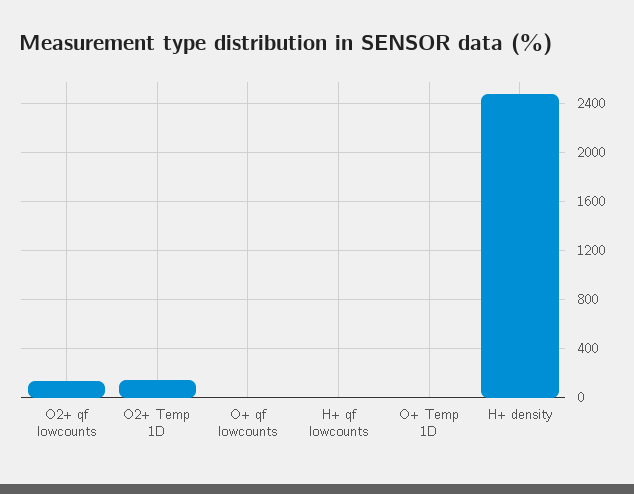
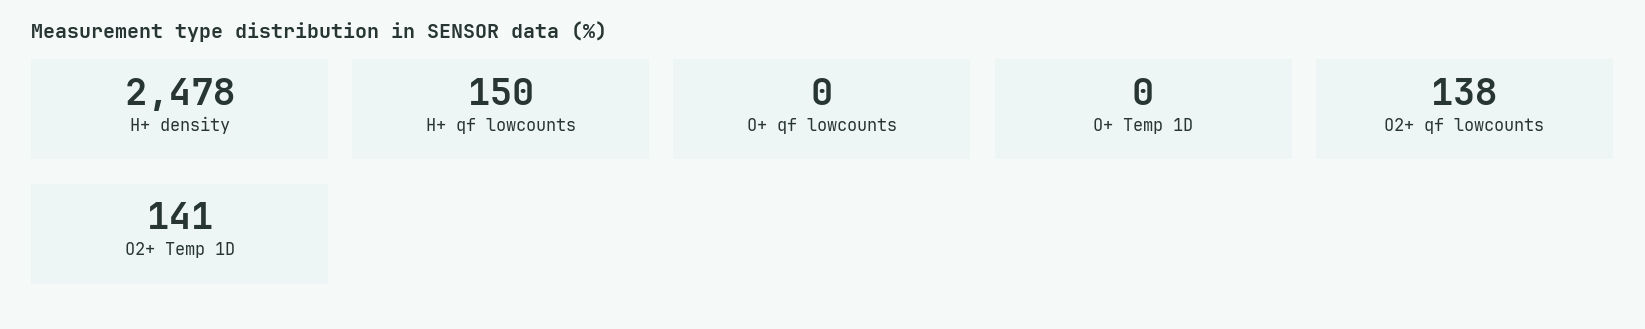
  {
    "O2+ qf lowcounts": 138,
    "O2+ Temp 1D": 141,
    "O+ qf lowcounts": 0,
-   "H+ qf lowcounts": 0,
+   "H+ qf lowcounts": 150,
    "O+ Temp 1D": 0,
    "H+ density": 2478
  }

